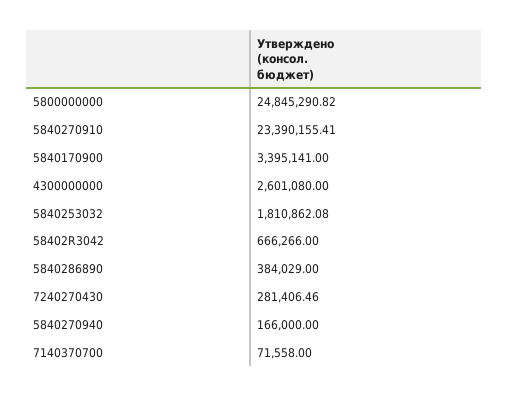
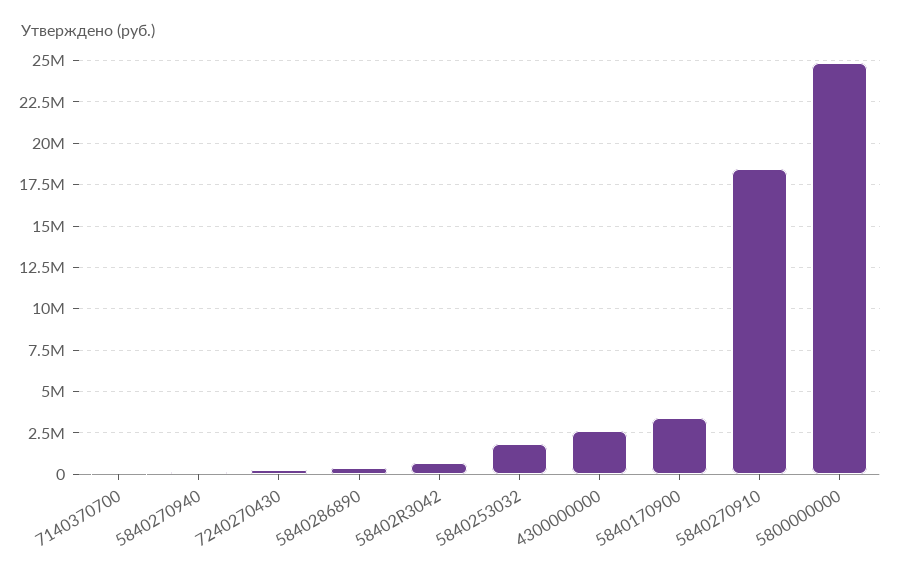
  {
    "5800000000": 24845290.82,
-   "5840270910": 23390155.41,
+   "5840270910": 18500000,
    "5840170900": 3395141,
    "4300000000": 2601080,
    "5840253032": 1810862.08,
    "58402R3042": 666266,
    "5840286890": 384029,
    "7240270430": 281406.46,
    "5840270940": 166000,
    "7140370700": 71558
  }

